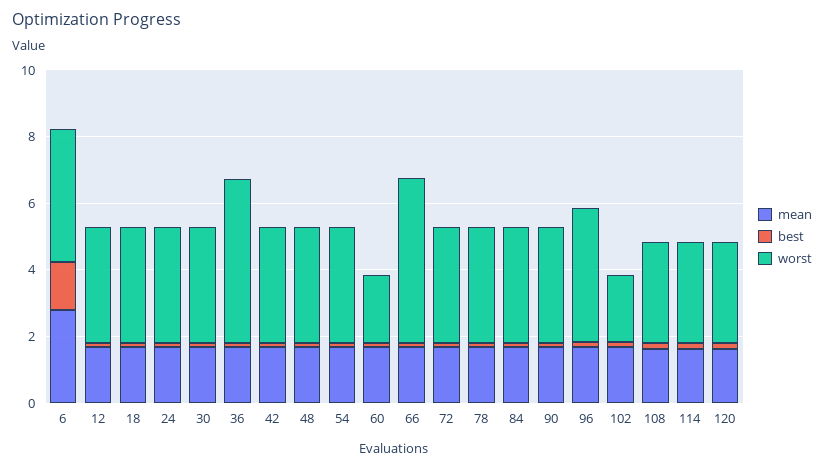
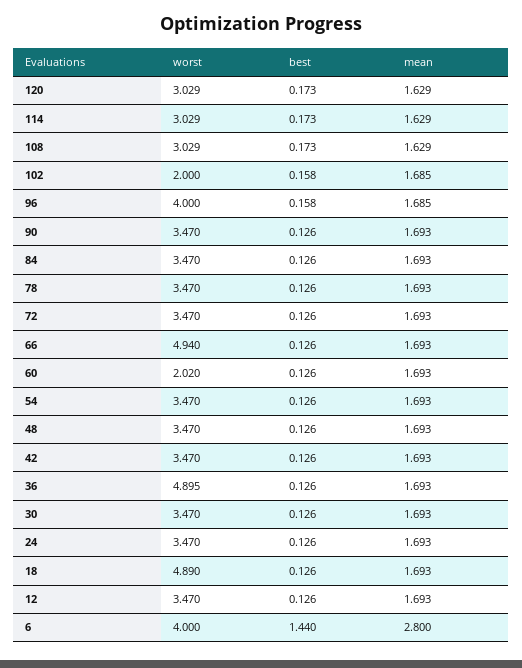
  {
    "mean": {
      "6": 2.8,
      "12": 1.693,
      "18": 1.693,
      "24": 1.693,
      "30": 1.693,
      "36": 1.693,
      "42": 1.693,
      "48": 1.693,
      "54": 1.693,
      "60": 1.693,
      "66": 1.693,
      "72": 1.693,
      "78": 1.693,
      "84": 1.693,
      "90": 1.693,
      "96": 1.685,
      "102": 1.685,
      "108": 1.629,
      "114": 1.629,
      "120": 1.629
    },
    "best": {
      "6": 1.44,
      "12": 0.126,
      "18": 0.126,
      "24": 0.126,
      "30": 0.126,
      "36": 0.126,
      "42": 0.126,
      "48": 0.126,
      "54": 0.126,
      "60": 0.126,
      "66": 0.126,
      "72": 0.126,
      "78": 0.126,
      "84": 0.126,
      "90": 0.126,
      "96": 0.158,
      "102": 0.158,
      "108": 0.173,
      "114": 0.173,
      "120": 0.173
    },
    "worst": {
      "6": 4,
      "12": 3.47,
-     "18": 3.5,
+     "18": 4.89,
      "24": 3.47,
      "30": 3.47,
      "36": 4.895,
      "42": 3.47,
      "48": 3.47,
      "54": 3.47,
      "60": 2.02,
      "66": 4.94,
      "72": 3.47,
      "78": 3.47,
      "84": 3.47,
      "90": 3.47,
      "96": 4,
      "102": 2,
      "108": 3.029,
      "114": 3.029,
      "120": 3.029
    }
  }

